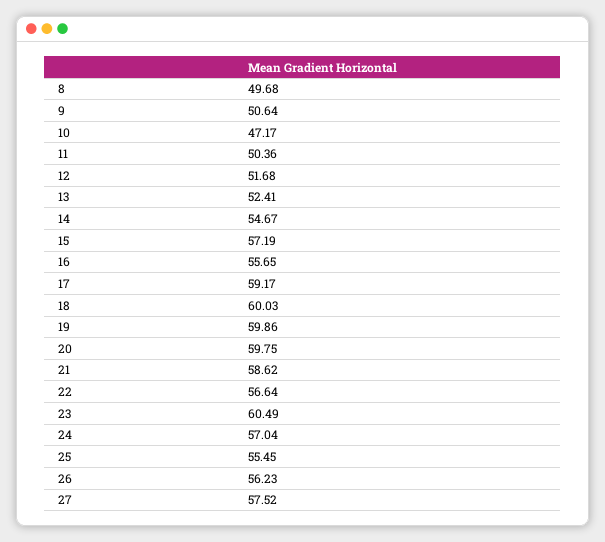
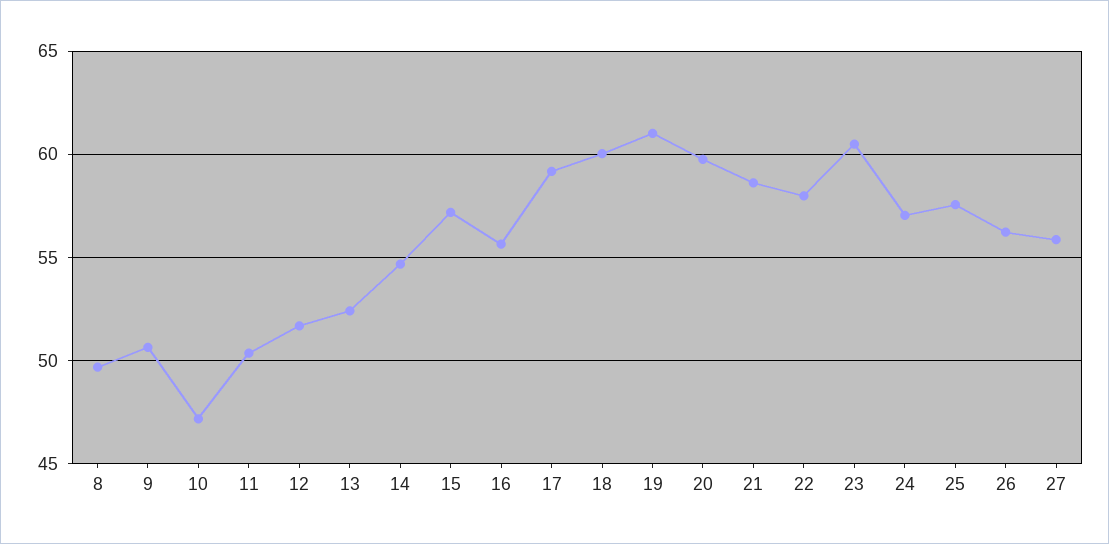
  {
    "8": 49.68,
    "9": 50.64,
    "10": 47.17,
    "11": 50.36,
    "12": 51.68,
    "13": 52.41,
    "14": 54.67,
    "15": 57.19,
    "16": 55.65,
    "17": 59.17,
    "18": 60.03,
-   "19": 59.86,
+   "19": 61,
    "20": 59.75,
    "21": 58.62,
-   "22": 56.64,
+   "22": 58,
    "23": 60.49,
    "24": 57.04,
-   "25": 55.45,
+   "25": 57.5,
    "26": 56.23,
-   "27": 57.52
+   "27": 56
  }

